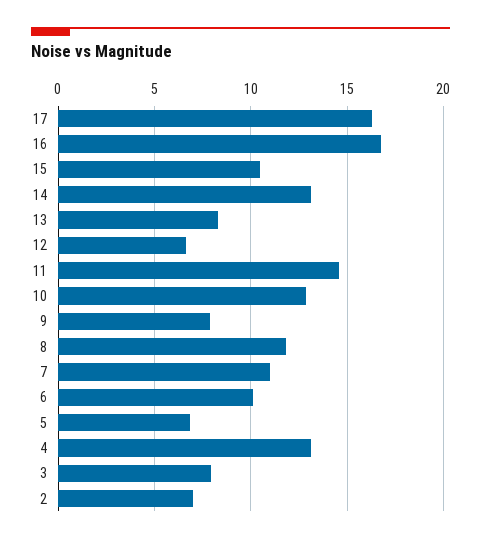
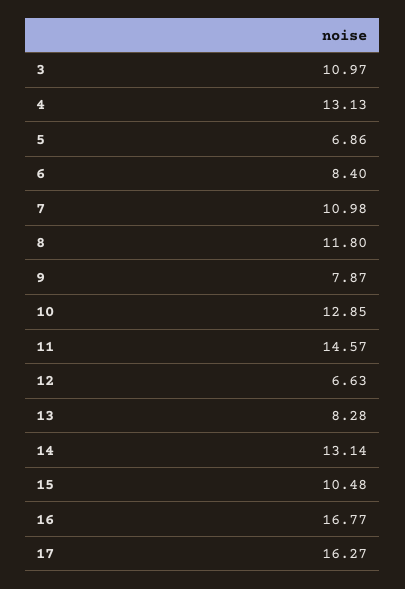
  {
    "17": 16.27,
    "16": 16.77,
    "15": 10.48,
    "14": 13.14,
    "13": 8.28,
    "12": 6.63,
    "11": 14.57,
    "10": 12.85,
    "9": 7.87,
    "8": 11.8,
    "7": 10.98,
-   "6": 10,
+   "6": 8.4,
    "5": 6.86,
    "4": 13.13,
-   "3": 8,
+   "3": 10.97
-   "2": 7
  }

